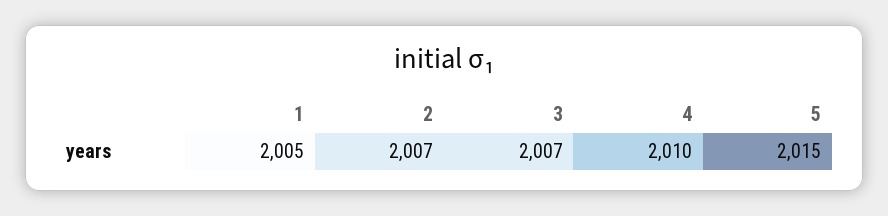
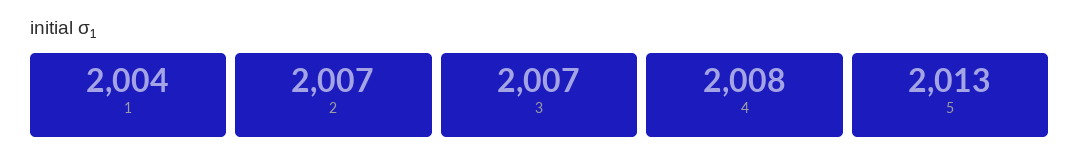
  {
-   "1": 2005,
+   "1": 2004,
    "2": 2007,
    "3": 2007,
-   "4": 2010,
+   "4": 2008,
-   "5": 2015
+   "5": 2013
  }

